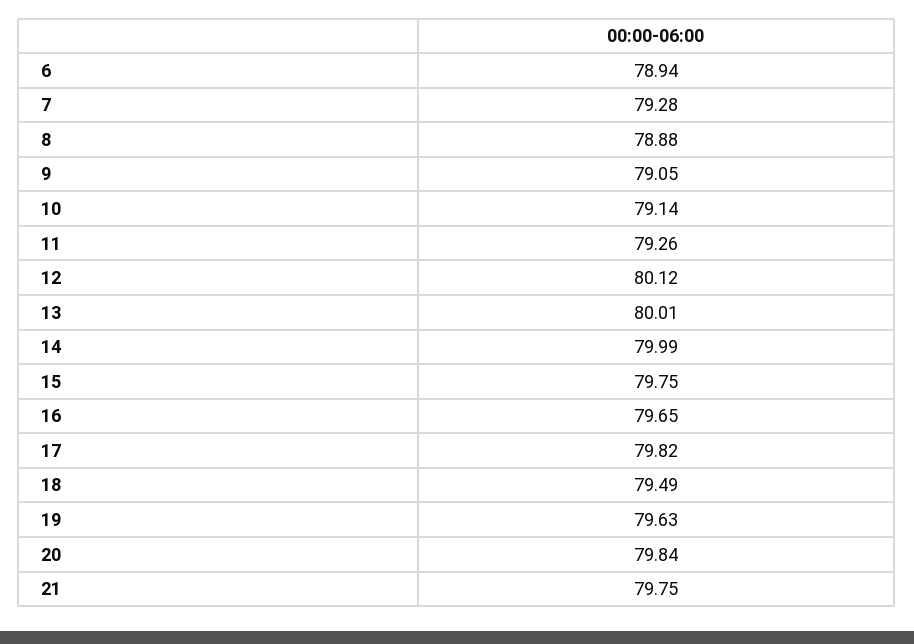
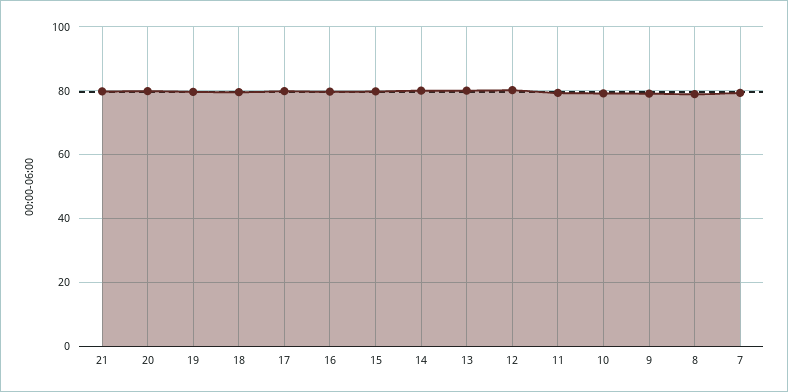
  {
-   "6": 78.94,
    "7": 79.28,
    "8": 78.88,
    "9": 79.05,
    "10": 79.14,
    "11": 79.26,
    "12": 80.12,
    "13": 80.01,
    "14": 79.99,
    "15": 79.75,
    "16": 79.65,
    "17": 79.82,
    "18": 79.49,
    "19": 79.63,
    "20": 79.84,
    "21": 79.75
  }

